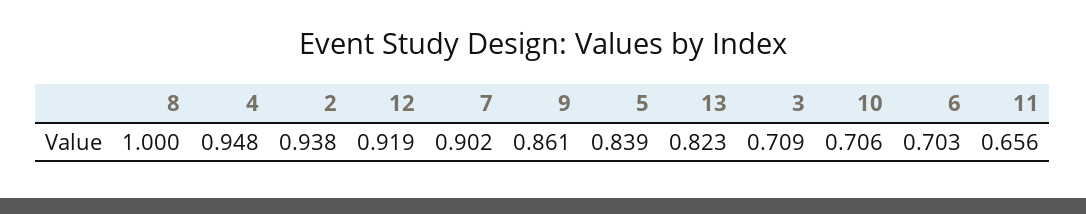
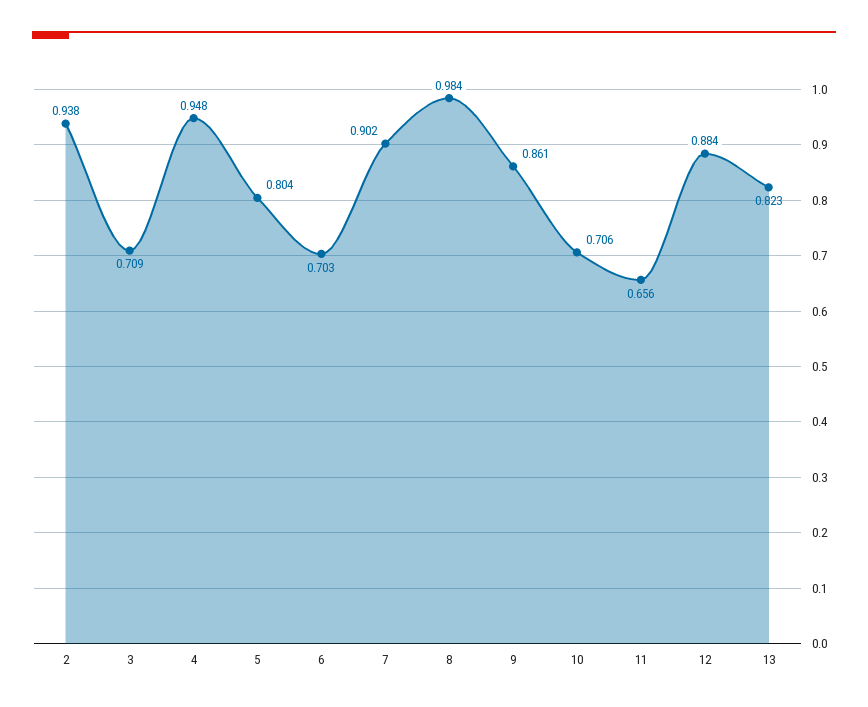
  {
-   "8": 1,
+   "8": 0.984,
    "4": 0.948,
    "2": 0.938,
-   "12": 0.919,
+   "12": 0.884,
    "7": 0.902,
    "9": 0.861,
-   "5": 0.839,
+   "5": 0.804,
    "13": 0.823,
    "3": 0.709,
    "10": 0.706,
    "6": 0.703,
    "11": 0.656
  }

